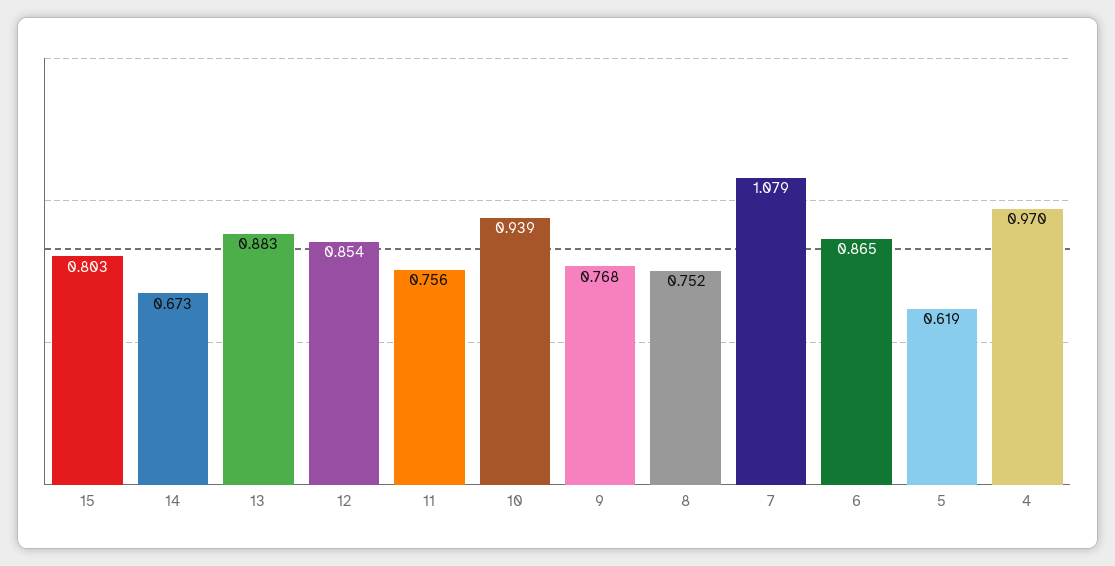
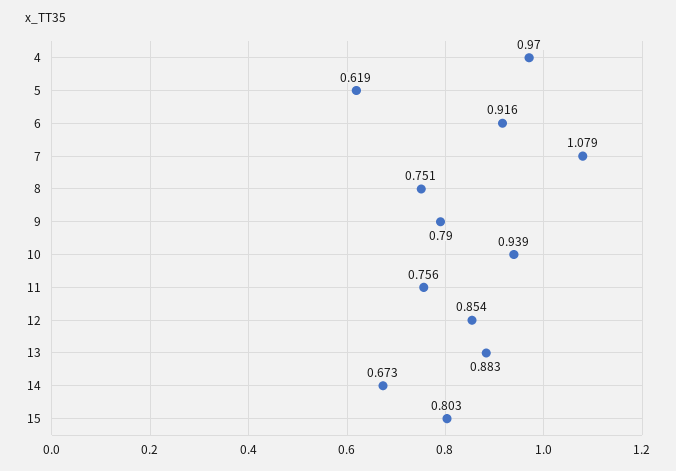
  {
    "15": 0.803,
    "14": 0.673,
    "13": 0.883,
    "12": 0.854,
    "11": 0.756,
    "10": 0.939,
-   "9": 0.768,
+   "9": 0.79,
-   "8": 0.752,
+   "8": 0.751,
    "7": 1.079,
-   "6": 0.865,
+   "6": 0.916,
    "5": 0.619,
    "4": 0.97
  }

